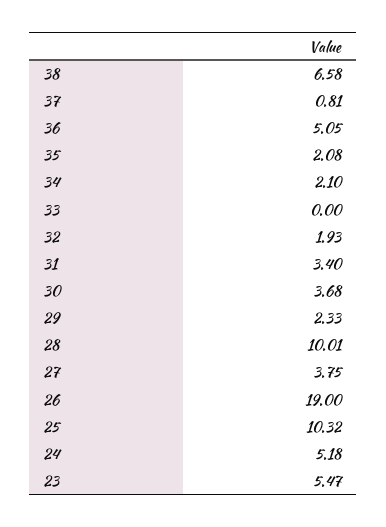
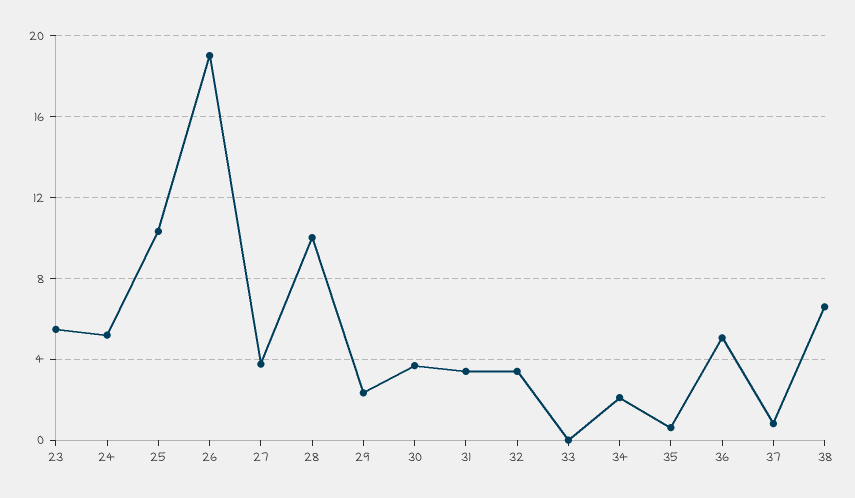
  {
    "38": 6.58,
    "37": 0.81,
    "36": 5.05,
-   "35": 2.08,
+   "35": 0.5,
    "34": 2.1,
    "33": 0,
-   "32": 1.93,
+   "32": 3.5,
    "31": 3.4,
    "30": 3.68,
    "29": 2.33,
    "28": 10.01,
    "27": 3.75,
    "26": 19,
    "25": 10.32,
    "24": 5.18,
    "23": 5.47
  }

